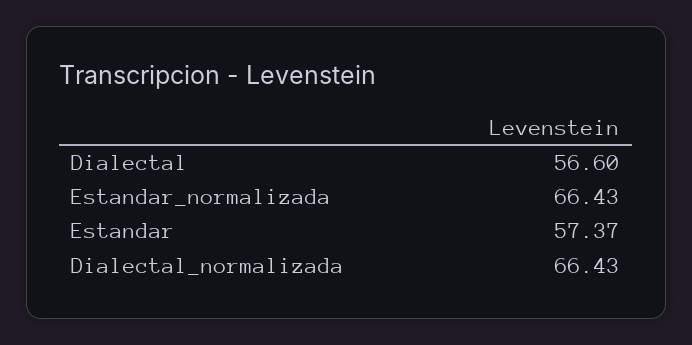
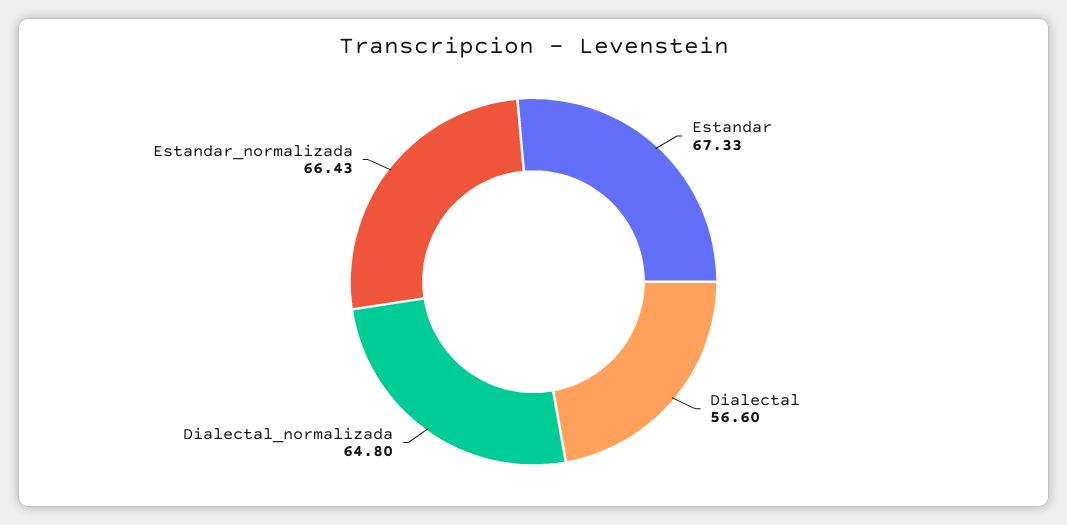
  {
    "Dialectal": 56.6,
    "Estandar_normalizada": 66.43,
-   "Estandar": 57.37,
+   "Estandar": 67.33,
-   "Dialectal_normalizada": 66.43
+   "Dialectal_normalizada": 64.8
  }

